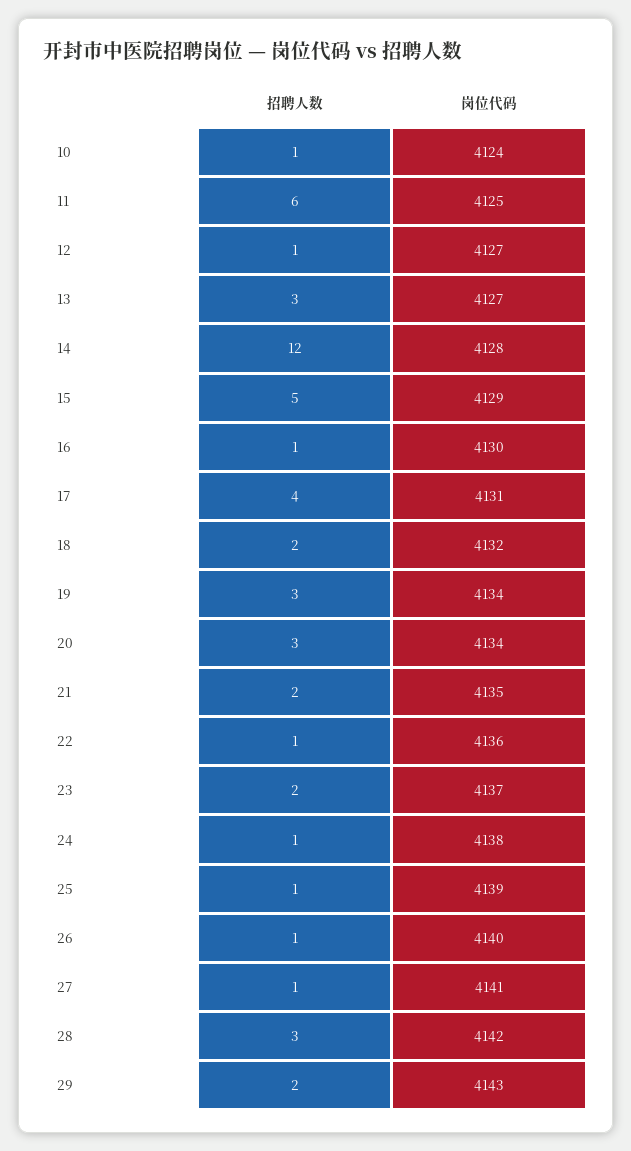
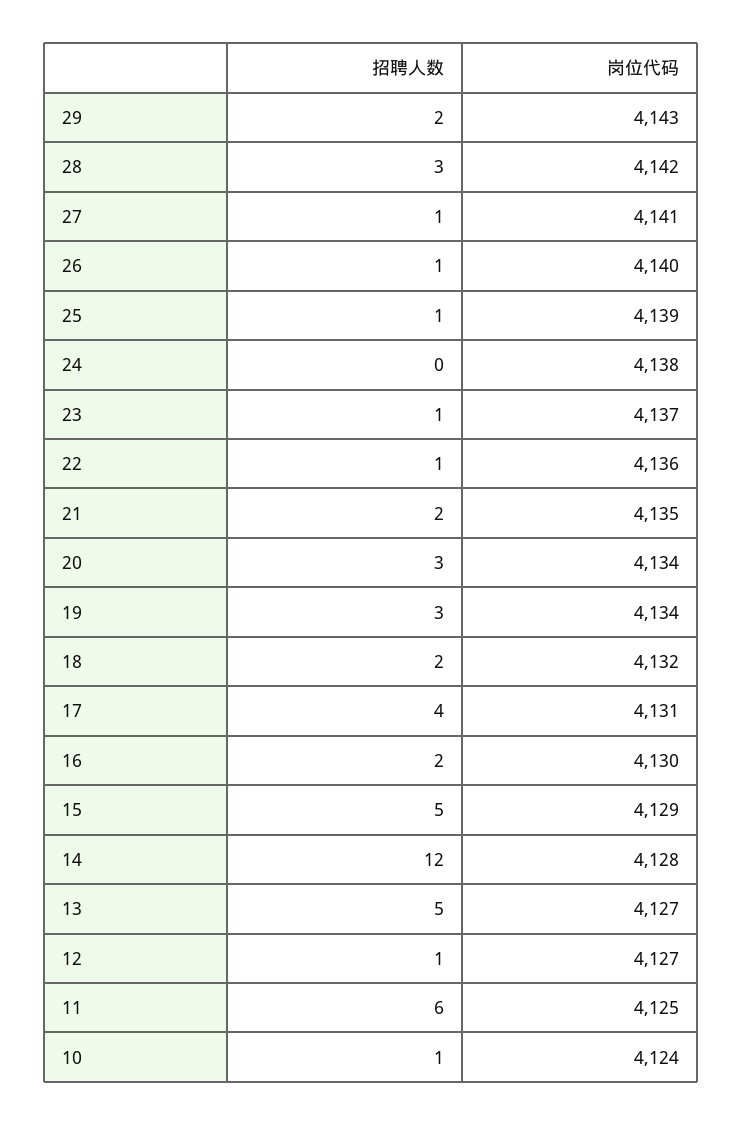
  {
    "招聘人数": {
      "10": 1,
      "11": 6,
      "12": 1,
-     "13": 3,
+     "13": 5,
      "14": 12,
      "15": 5,
-     "16": 1,
+     "16": 2,
      "17": 4,
      "18": 2,
      "19": 3,
      "20": 3,
      "21": 2,
      "22": 1,
-     "23": 2,
+     "23": 1,
-     "24": 1,
+     "24": 0,
      "25": 1,
      "26": 1,
      "27": 1,
      "28": 3,
      "29": 2
    },
    "岗位代码": {
      "10": 4124,
      "11": 4125,
      "12": 4127,
      "13": 4127,
      "14": 4128,
      "15": 4129,
      "16": 4130,
      "17": 4131,
      "18": 4132,
      "19": 4134,
      "20": 4134,
      "21": 4135,
      "22": 4136,
      "23": 4137,
      "24": 4138,
      "25": 4139,
      "26": 4140,
      "27": 4141,
      "28": 4142,
      "29": 4143
    }
  }

